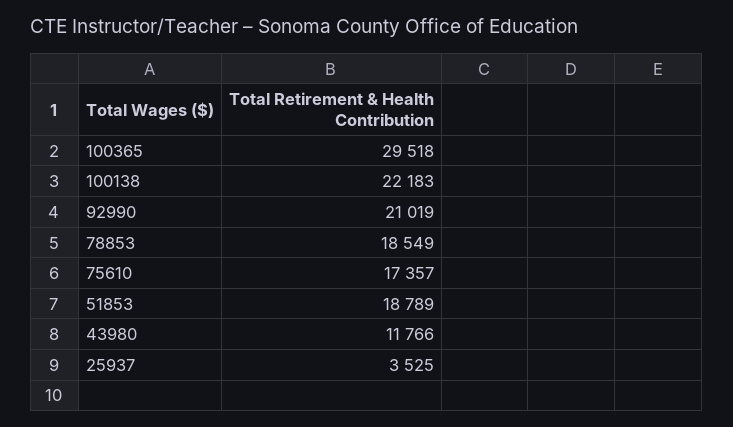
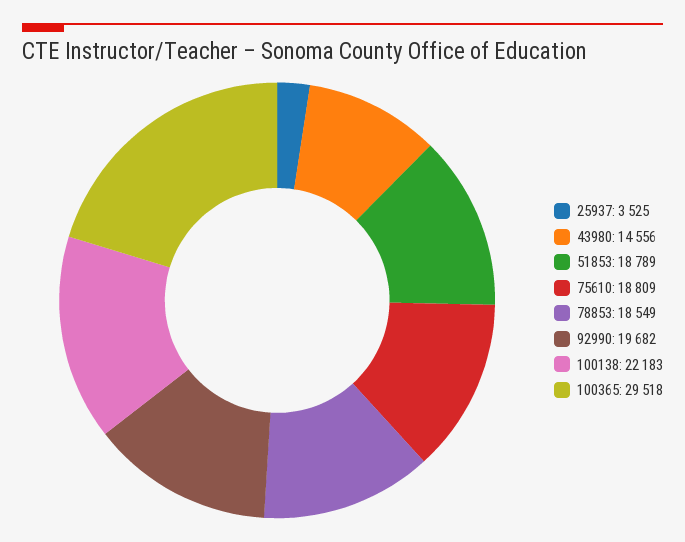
  {
    "100365": 29518,
    "100138": 22183,
-   "92990": 21019,
+   "92990": 19682,
    "78853": 18549,
-   "75610": 17357,
+   "75610": 18809,
    "51853": 18789,
-   "43980": 11766,
+   "43980": 14556,
    "25937": 3525
  }

